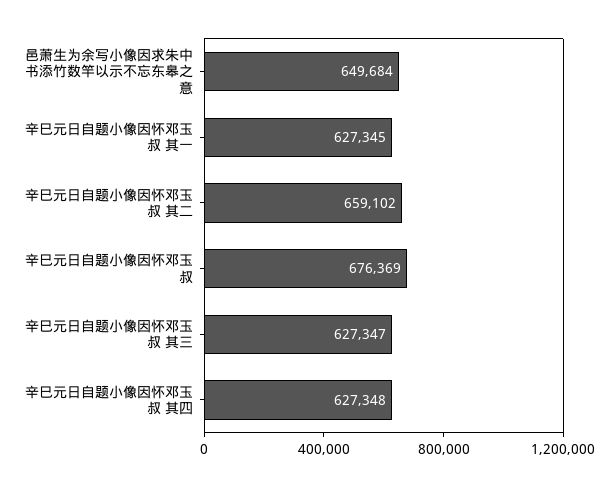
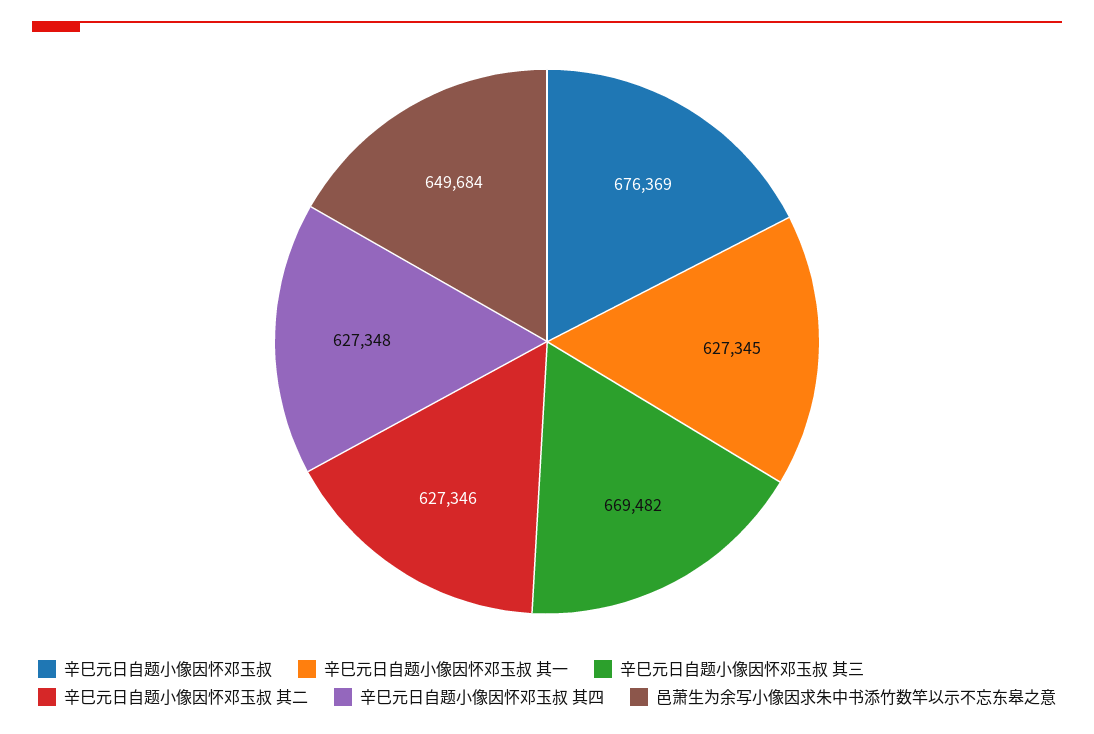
  {
    "邑萧生为余写小像因求朱中书添竹数竿以示不忘东皋之意": 649684,
    "辛巳元日自题小像因怀邓玉叔 其一": 627345,
-   "辛巳元日自题小像因怀邓玉叔 其二": 659102,
+   "辛巳元日自题小像因怀邓玉叔 其二": 627346,
    "辛巳元日自题小像因怀邓玉叔": 676369,
-   "辛巳元日自题小像因怀邓玉叔 其三": 627347,
+   "辛巳元日自题小像因怀邓玉叔 其三": 669482,
    "辛巳元日自题小像因怀邓玉叔 其四": 627348
  }

